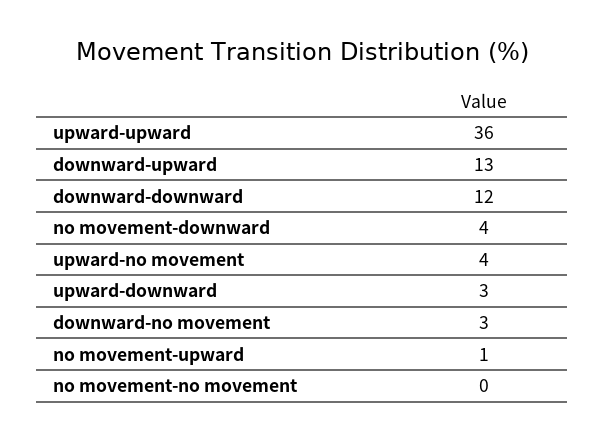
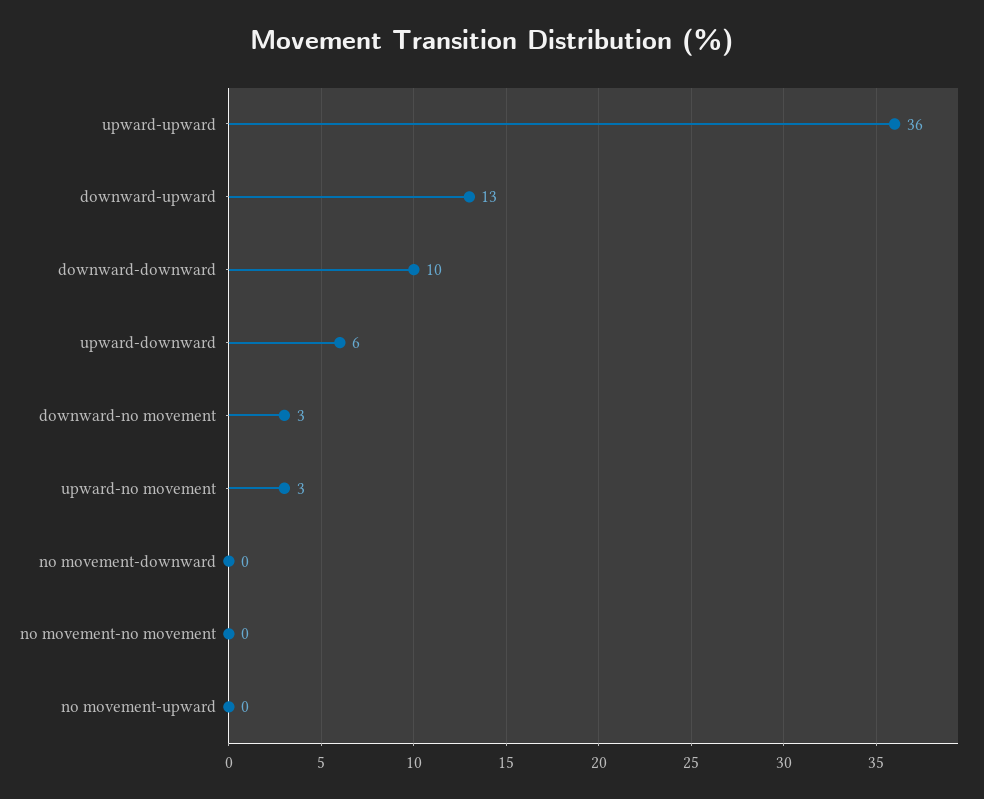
  {
    "upward-upward": 36,
    "downward-upward": 13,
-   "downward-downward": 12,
+   "downward-downward": 10,
-   "no movement-downward": 4,
+   "no movement-downward": 0,
-   "upward-no movement": 4,
+   "upward-no movement": 3,
-   "upward-downward": 3,
+   "upward-downward": 6,
    "downward-no movement": 3,
-   "no movement-upward": 1,
+   "no movement-upward": 0,
    "no movement-no movement": 0
  }

